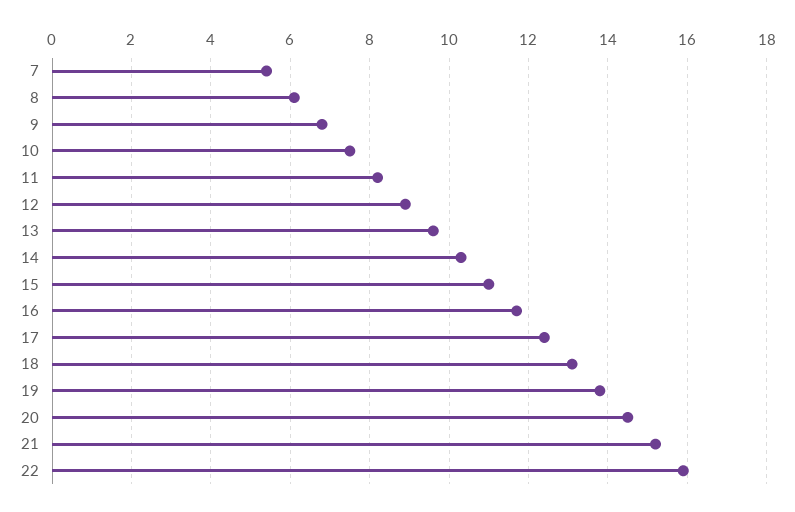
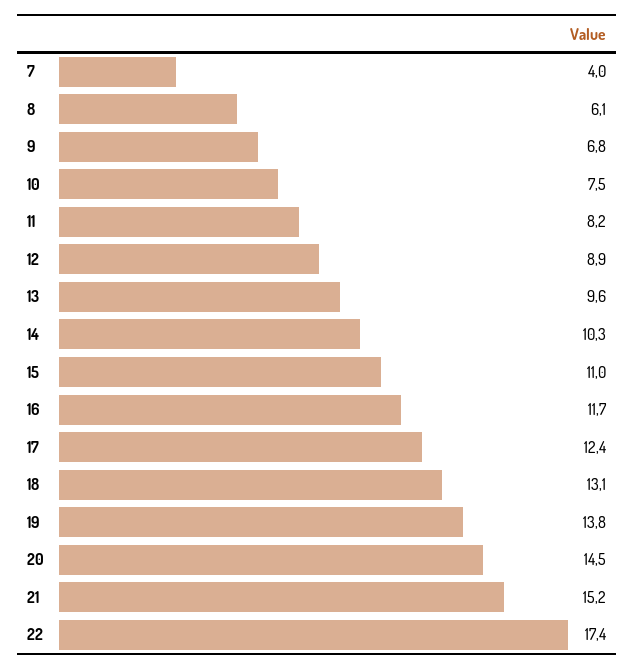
  {
-   "7": 5.5,
+   "7": 4,
    "8": 6.1,
    "9": 6.8,
    "10": 7.5,
    "11": 8.2,
    "12": 8.9,
    "13": 9.6,
    "14": 10.3,
    "15": 11,
    "16": 11.7,
    "17": 12.4,
    "18": 13.1,
    "19": 13.8,
    "20": 14.5,
    "21": 15.2,
-   "22": 16
+   "22": 17.4
  }

